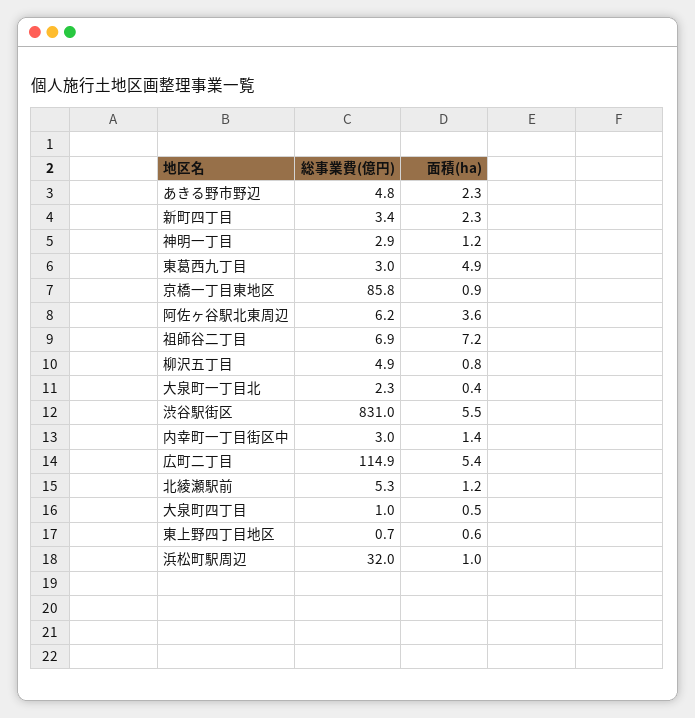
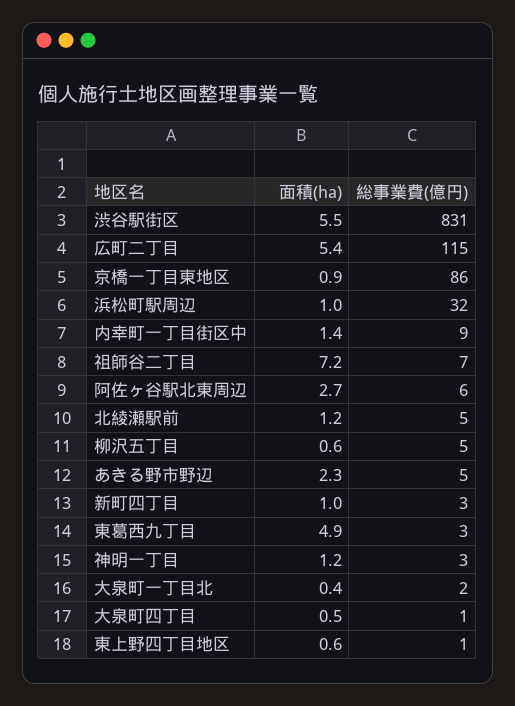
  {
    "総事業費(億円)": {
      "あきる野市野辺": 4.8,
      "新町四丁目": 3.4,
      "神明一丁目": 2.9,
      "東葛西九丁目": 3,
      "京橋一丁目東地区": 85.8,
      "阿佐ヶ谷駅北東周辺": 6.2,
      "祖師谷二丁目": 6.9,
      "柳沢五丁目": 4.9,
      "大泉町一丁目北": 2.3,
      "渋谷駅街区": 831,
-     "内幸町一丁目街区中": 3,
+     "内幸町一丁目街区中": 9,
      "広町二丁目": 114.9,
      "北綾瀬駅前": 5.3,
      "大泉町四丁目": 1,
      "東上野四丁目地区": 0.7,
      "浜松町駅周辺": 32
    },
    "面積(ha)": {
      "あきる野市野辺": 2.3,
-     "新町四丁目": 2.3,
+     "新町四丁目": 1,
      "神明一丁目": 1.2,
      "東葛西九丁目": 4.9,
      "京橋一丁目東地区": 0.9,
-     "阿佐ヶ谷駅北東周辺": 3.6,
+     "阿佐ヶ谷駅北東周辺": 2.7,
      "祖師谷二丁目": 7.2,
-     "柳沢五丁目": 0.8,
+     "柳沢五丁目": 0.6,
      "大泉町一丁目北": 0.4,
      "渋谷駅街区": 5.5,
      "内幸町一丁目街区中": 1.4,
      "広町二丁目": 5.4,
      "北綾瀬駅前": 1.2,
      "大泉町四丁目": 0.5,
      "東上野四丁目地区": 0.6,
      "浜松町駅周辺": 1
    }
  }

